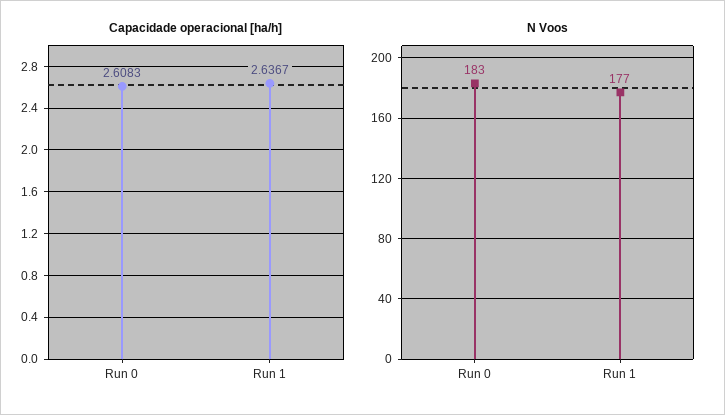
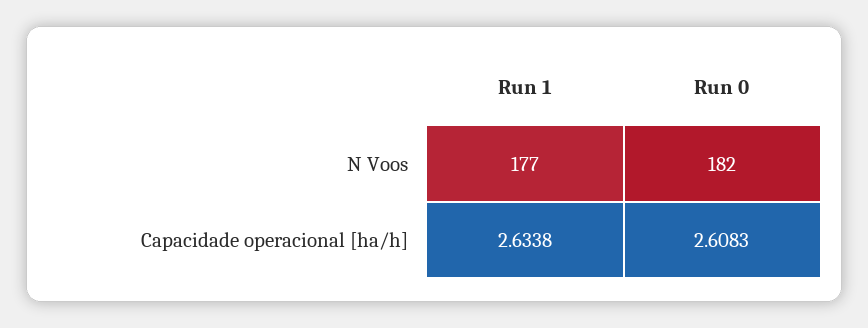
  {
    "Capacidade operacional [ha/h]": {
      "Run 0": 2.6083,
-     "Run 1": 2.6367
+     "Run 1": 2.6338
    },
    "N Voos": {
-     "Run 0": 183,
+     "Run 0": 182,
      "Run 1": 177
    }
  }

